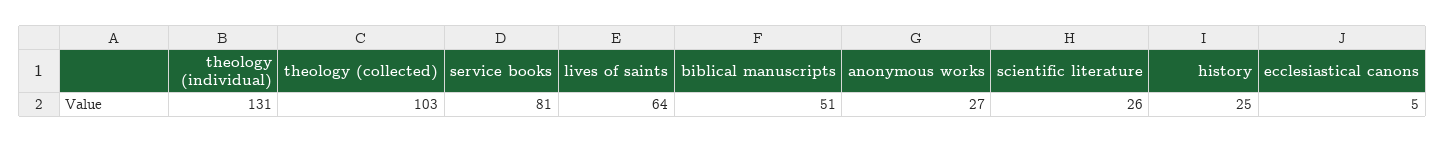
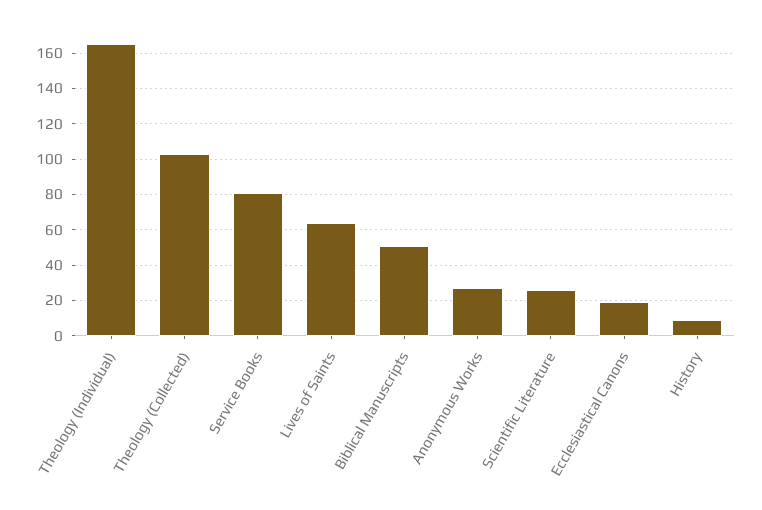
  {
-   "theology (individual)": 131,
+   "theology (individual)": 165,
    "theology (collected)": 103,
    "service books": 81,
    "lives of saints": 64,
    "biblical manuscripts": 51,
    "anonymous works": 27,
    "scientific literature": 26,
-   "history": 25,
+   "history": 10,
-   "ecclesiastical canons": 5
+   "ecclesiastical canons": 20
  }

